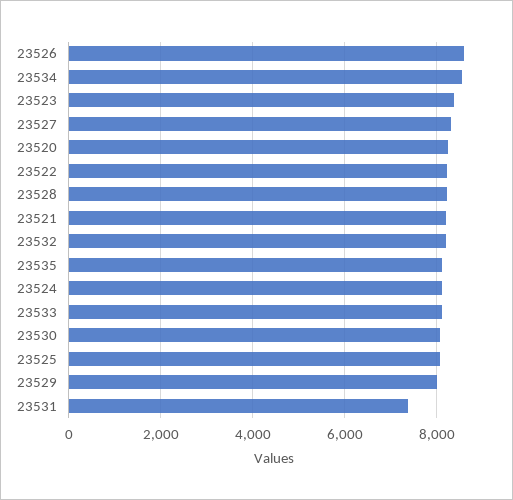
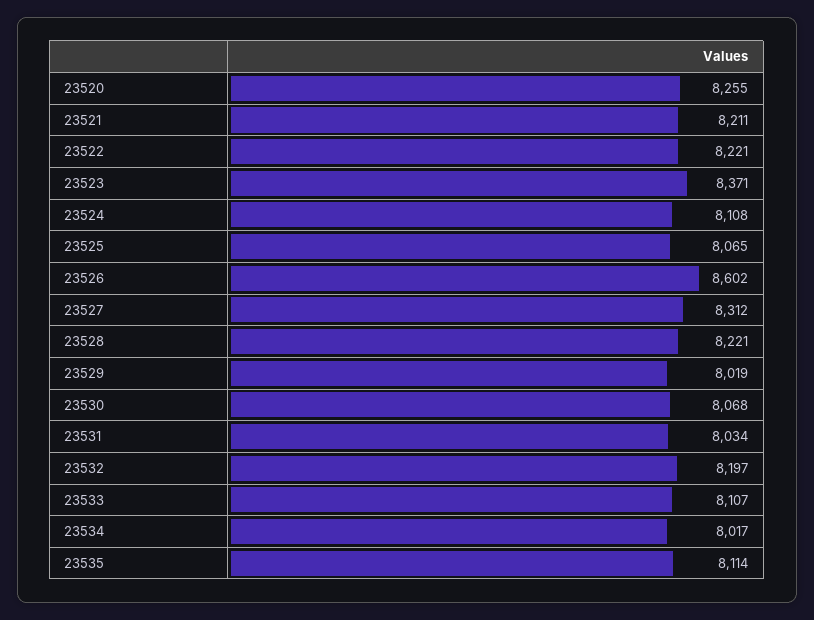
  {
    "23526": 8602,
-   "23534": 8600,
+   "23534": 8017,
    "23523": 8371,
    "23527": 8312,
    "23520": 8255,
    "23522": 8221,
    "23528": 8221,
    "23521": 8211,
    "23532": 8197,
    "23535": 8114,
    "23524": 8108,
    "23533": 8107,
    "23530": 8068,
    "23525": 8065,
    "23529": 8019,
-   "23531": 7400
+   "23531": 8034
  }

